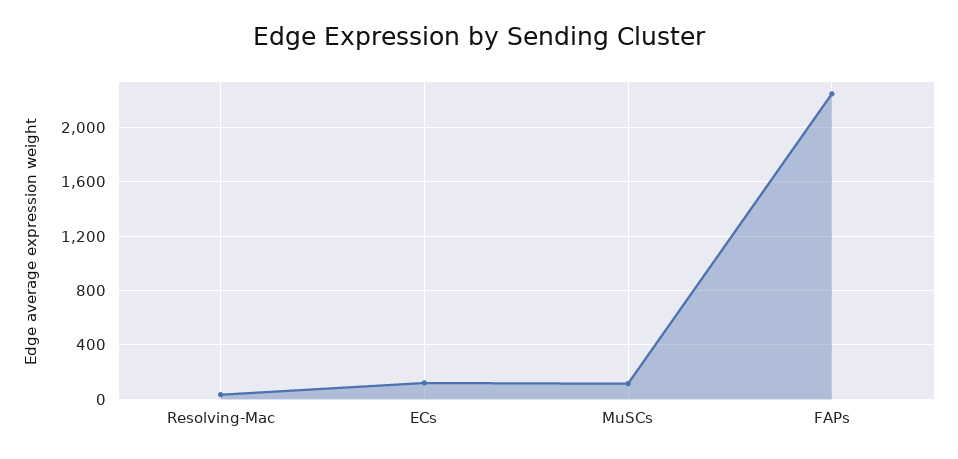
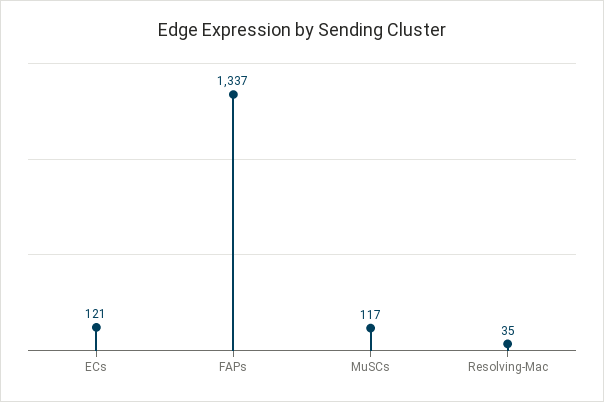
  {
    "Resolving-Mac": 35,
    "ECs": 121,
    "MuSCs": 117,
-   "FAPs": 2250
+   "FAPs": 1337
  }

